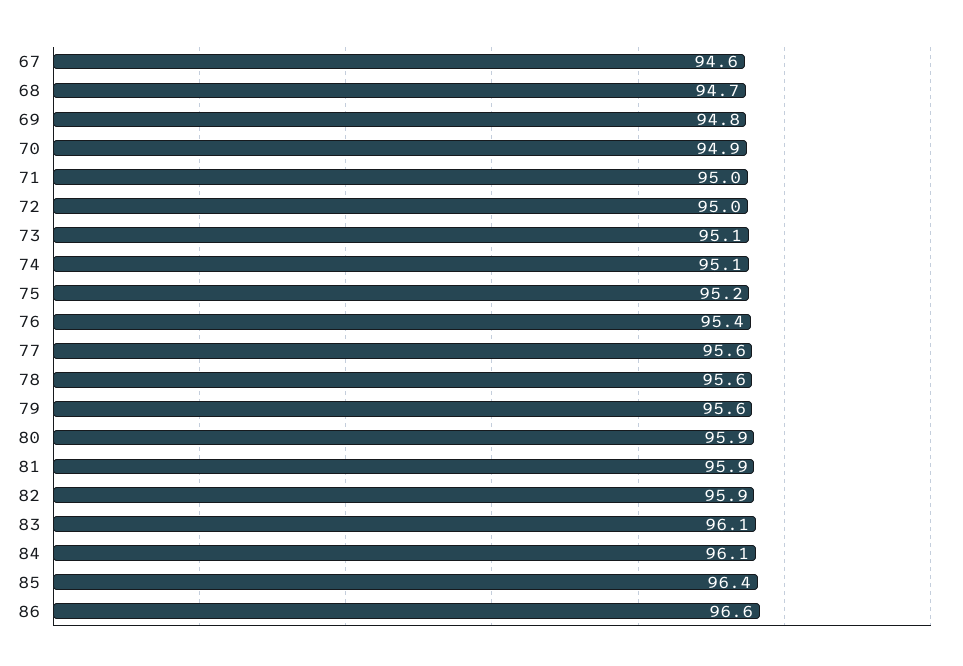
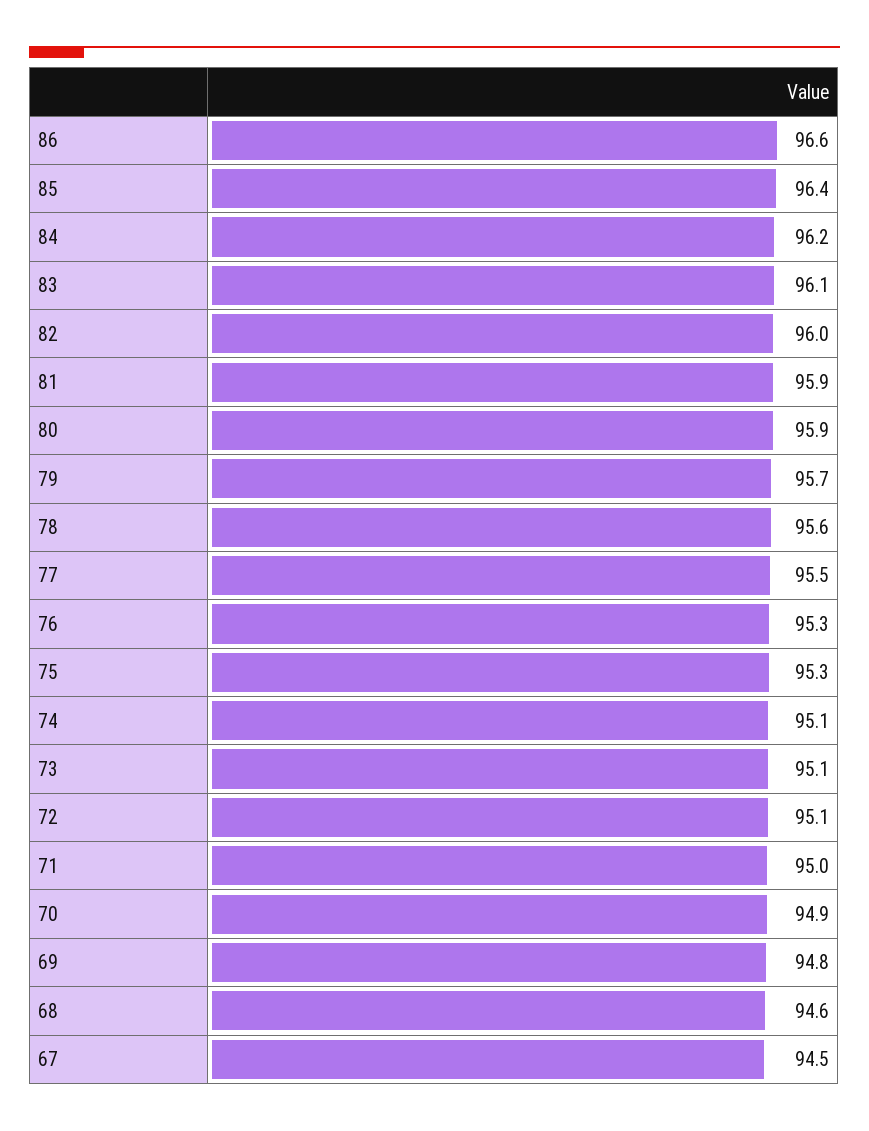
  {
-   "67": 94.6,
+   "67": 94.5,
-   "68": 94.7,
+   "68": 94.6,
    "69": 94.8,
    "70": 94.9,
    "71": 95,
-   "72": 95,
+   "72": 95.1,
    "73": 95.1,
    "74": 95.1,
-   "75": 95.2,
+   "75": 95.3,
-   "76": 95.4,
+   "76": 95.3,
-   "77": 95.6,
+   "77": 95.5,
    "78": 95.6,
-   "79": 95.6,
+   "79": 95.7,
    "80": 95.9,
    "81": 95.9,
-   "82": 95.9,
+   "82": 96,
    "83": 96.1,
-   "84": 96.1,
+   "84": 96.2,
    "85": 96.4,
    "86": 96.6
  }

